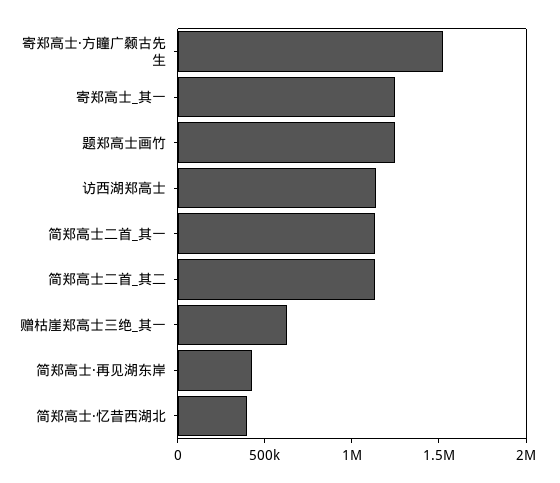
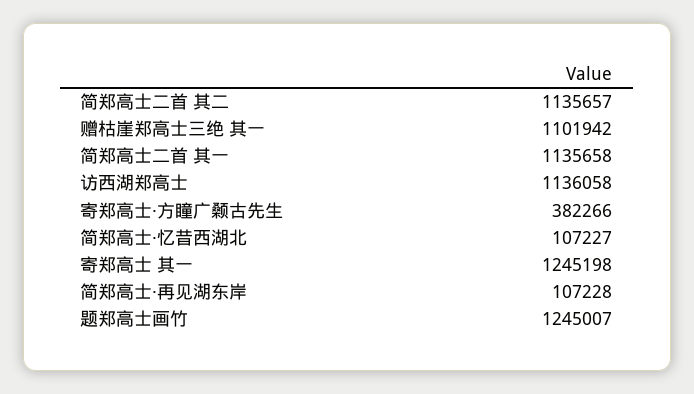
  {
-   "寄郑高士·方瞳广颡古先生": 1500000,
+   "寄郑高士·方瞳广颡古先生": 382266,
    "寄郑高士_其一": 1245198,
    "题郑高士画竹": 1245007,
    "访西湖郑高士": 1136058,
    "简郑高士二首_其一": 1135658,
    "简郑高士二首_其二": 1135657,
-   "赠枯崖郑高士三绝_其一": 600000,
+   "赠枯崖郑高士三绝_其一": 1101942,
-   "简郑高士·再见湖东岸": 400000,
+   "简郑高士·再见湖东岸": 107228,
-   "简郑高士·忆昔西湖北": 400000
+   "简郑高士·忆昔西湖北": 107227
  }

